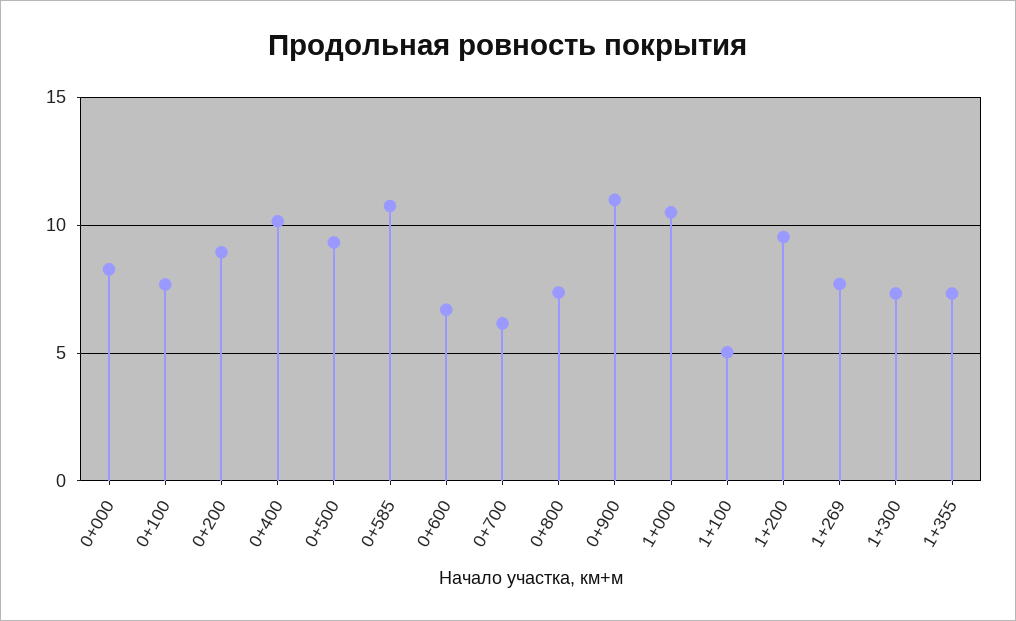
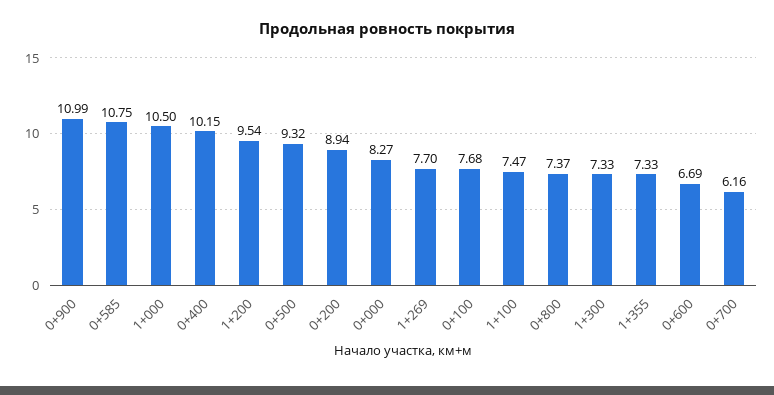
  {
    "0+000": 8.27,
    "0+100": 7.68,
    "0+200": 8.94,
    "0+400": 10.15,
    "0+500": 9.32,
    "0+585": 10.75,
    "0+600": 6.69,
    "0+700": 6.16,
    "0+800": 7.37,
    "0+900": 10.99,
    "1+000": 10.5,
-   "1+100": 5,
+   "1+100": 7.47,
    "1+200": 9.54,
    "1+269": 7.7,
    "1+300": 7.33,
    "1+355": 7.33
  }

